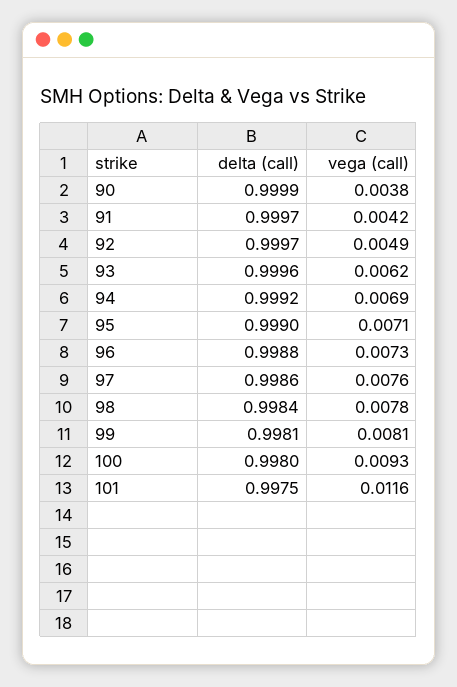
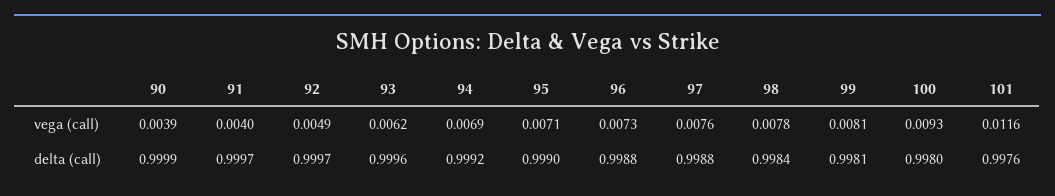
  {
    "delta (call)": {
      "90": 0.9999,
      "91": 0.9997,
      "92": 0.9997,
      "93": 0.9996,
      "94": 0.9992,
      "95": 0.999,
      "96": 0.9988,
-     "97": 0.9986,
+     "97": 0.9988,
      "98": 0.9984,
      "99": 0.9981,
      "100": 0.998,
-     "101": 0.9975
+     "101": 0.9976
    },
    "vega (call)": {
-     "90": 0.0038,
+     "90": 0.0039,
-     "91": 0.0042,
+     "91": 0.004,
      "92": 0.0049,
      "93": 0.0062,
      "94": 0.0069,
      "95": 0.0071,
      "96": 0.0073,
      "97": 0.0076,
      "98": 0.0078,
      "99": 0.0081,
      "100": 0.0093,
      "101": 0.0116
    }
  }

